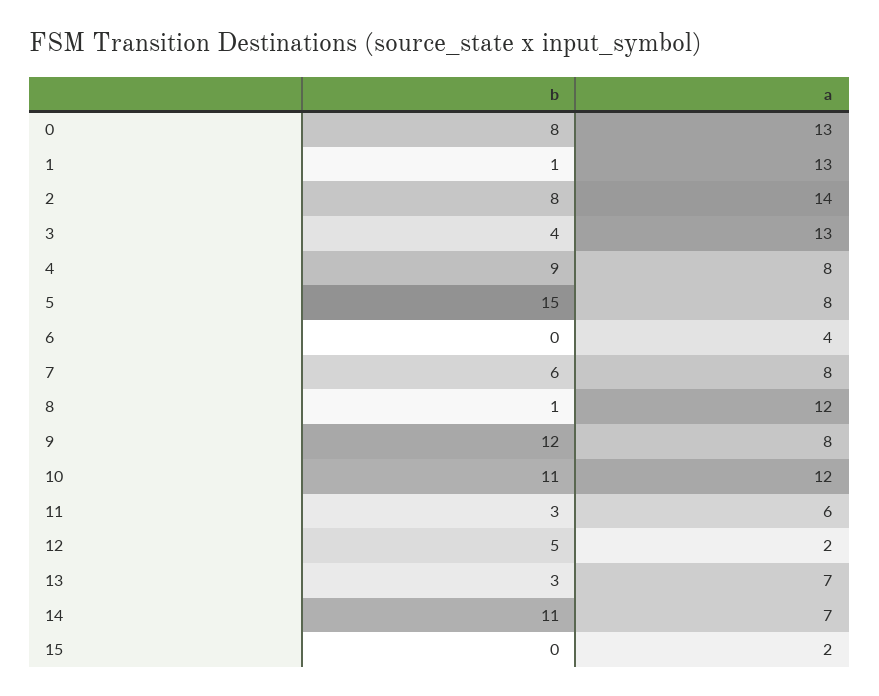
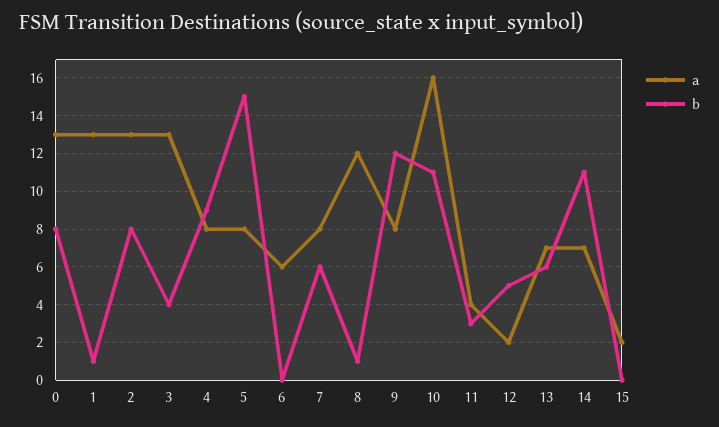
  {
    "b": {
      "0": 8,
      "1": 1,
      "2": 8,
      "3": 4,
      "4": 9,
      "5": 15,
      "6": 0,
      "7": 6,
      "8": 1,
      "9": 12,
      "10": 11,
      "11": 3,
      "12": 5,
-     "13": 3,
+     "13": 6,
      "14": 11,
      "15": 0
    },
    "a": {
      "0": 13,
      "1": 13,
-     "2": 14,
+     "2": 13,
      "3": 13,
      "4": 8,
      "5": 8,
-     "6": 4,
+     "6": 6,
      "7": 8,
      "8": 12,
      "9": 8,
-     "10": 12,
+     "10": 16,
-     "11": 6,
+     "11": 4,
      "12": 2,
      "13": 7,
      "14": 7,
      "15": 2
    }
  }

